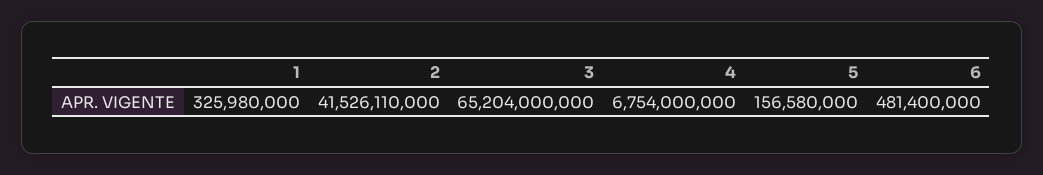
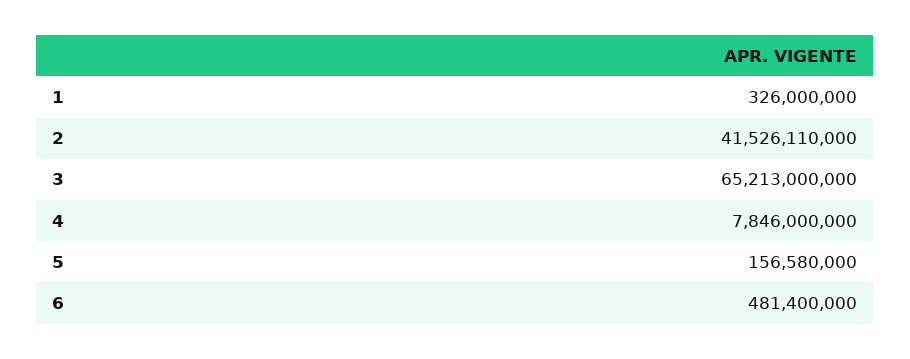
  {
-   "1": 325980000,
+   "1": 326000000,
    "2": 41526110000,
-   "3": 65204000000,
+   "3": 65213000000,
-   "4": 6754000000,
+   "4": 7846000000,
    "5": 156580000,
    "6": 481400000
  }

